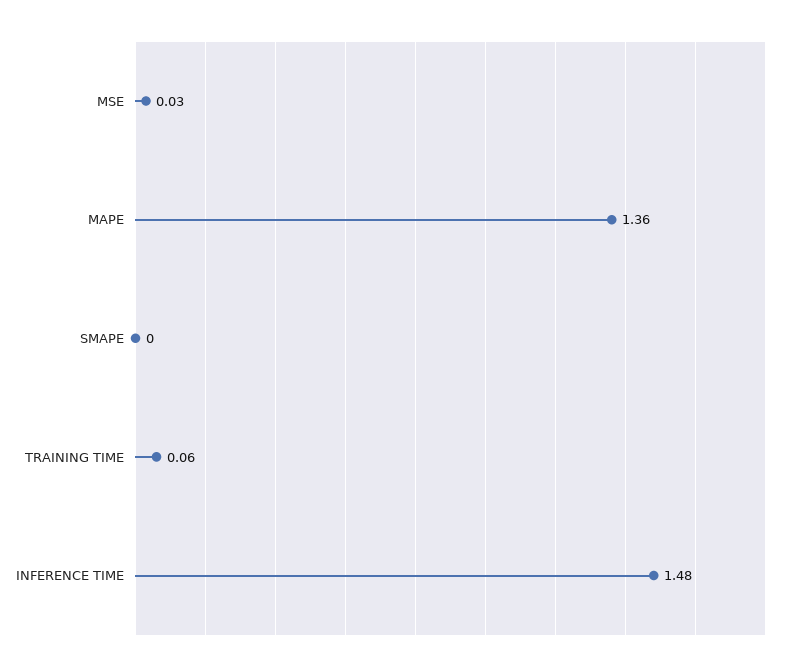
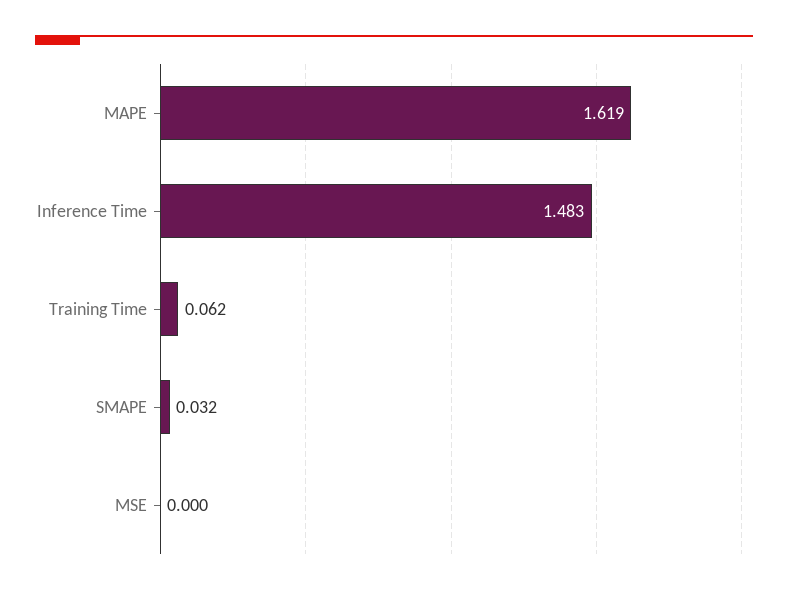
  {
-   "MSE": 0.03,
+   "MSE": 0,
-   "MAPE": 1.36,
+   "MAPE": 1.619,
-   "SMAPE": 0,
+   "SMAPE": 0.032,
    "TRAINING TIME": 0.062,
    "INFERENCE TIME": 1.483
  }

